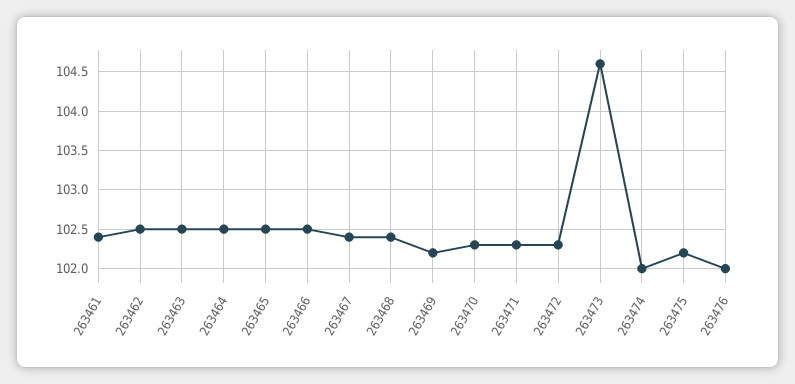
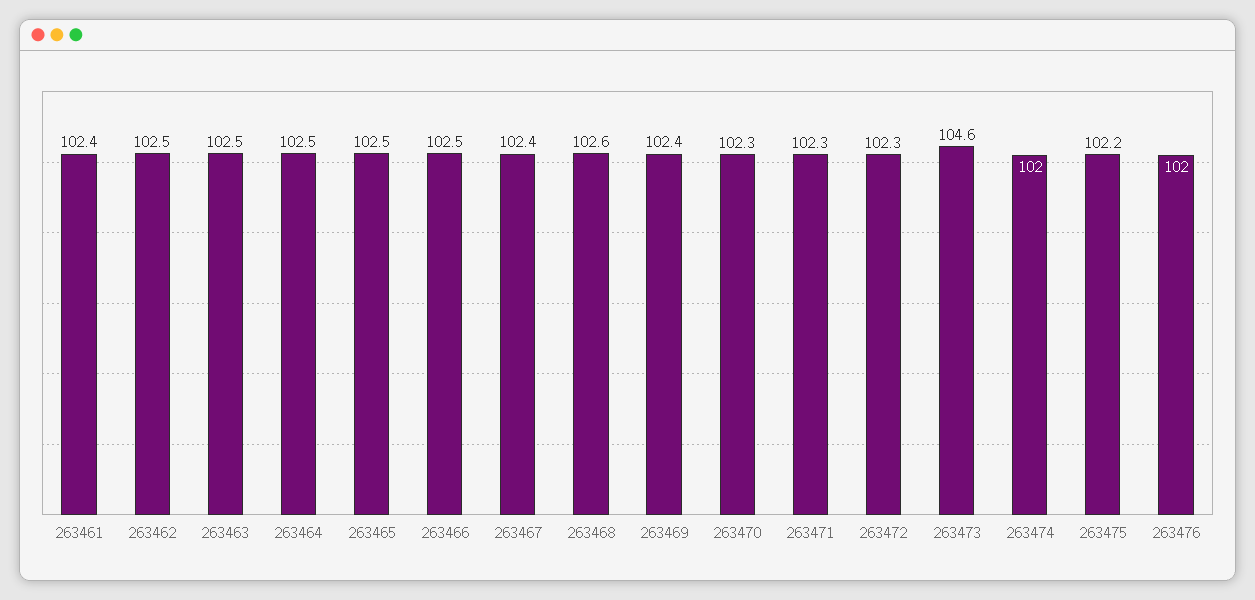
  {
    "263461": 102.4,
    "263462": 102.5,
    "263463": 102.5,
    "263464": 102.5,
    "263465": 102.5,
    "263466": 102.5,
    "263467": 102.4,
-   "263468": 102.4,
+   "263468": 102.6,
-   "263469": 102.2,
+   "263469": 102.4,
    "263470": 102.3,
    "263471": 102.3,
    "263472": 102.3,
    "263473": 104.6,
    "263474": 102,
    "263475": 102.2,
    "263476": 102
  }

